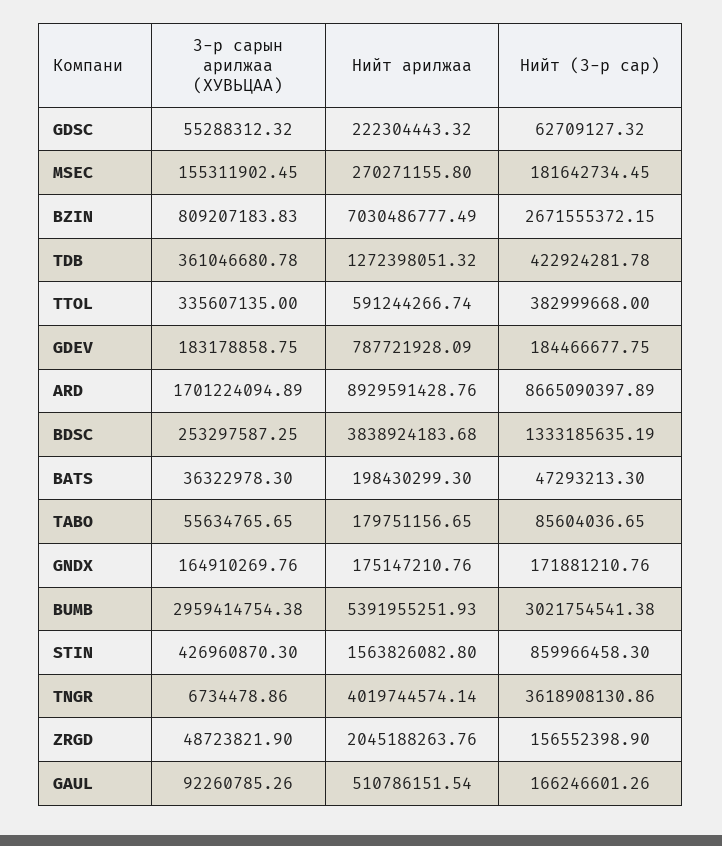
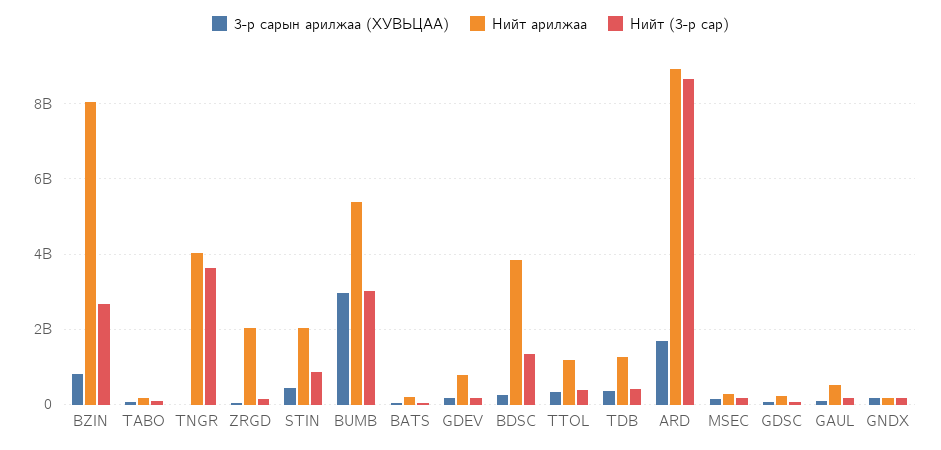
  {
    "3-р сарын арилжаа (ХУВЬЦАА)": {
      "GDSC": 55288312.32,
      "MSEC": 155311902.45,
      "BZIN": 809207183.83,
      "TDB": 361046680.78,
      "TTOL": 335607135,
      "GDEV": 183178858.75,
      "ARD": 1701224094.89,
      "BDSC": 253297587.25,
      "BATS": 36322978.3,
      "TABO": 55634765.65,
      "GNDX": 164910269.76,
      "BUMB": 2959414754.38,
      "STIN": 426960870.3,
      "TNGR": 6734478.86,
      "ZRGD": 48723821.9,
      "GAUL": 92260785.26
    },
    "Нийт арилжаа": {
      "GDSC": 222304443.32,
      "MSEC": 270271155.8,
-     "BZIN": 7030486777.49,
+     "BZIN": 8000000000,
      "TDB": 1272398051.32,
-     "TTOL": 591244266.74,
+     "TTOL": 1200000000,
      "GDEV": 787721928.09,
      "ARD": 8929591428.76,
      "BDSC": 3838924183.68,
      "BATS": 198430299.3,
      "TABO": 179751156.65,
      "GNDX": 175147210.76,
      "BUMB": 5391955251.93,
-     "STIN": 1563826082.8,
+     "STIN": 2000000000,
      "TNGR": 4019744574.14,
      "ZRGD": 2045188263.76,
      "GAUL": 510786151.54
    },
    "Нийт (3-р сар)": {
      "GDSC": 62709127.32,
      "MSEC": 181642734.45,
      "BZIN": 2671555372.15,
      "TDB": 422924281.78,
      "TTOL": 382999668,
      "GDEV": 184466677.75,
      "ARD": 8665090397.89,
      "BDSC": 1333185635.19,
      "BATS": 47293213.3,
      "TABO": 85604036.65,
      "GNDX": 171881210.76,
      "BUMB": 3021754541.38,
      "STIN": 859966458.3,
      "TNGR": 3618908130.86,
      "ZRGD": 156552398.9,
      "GAUL": 166246601.26
    }
  }

